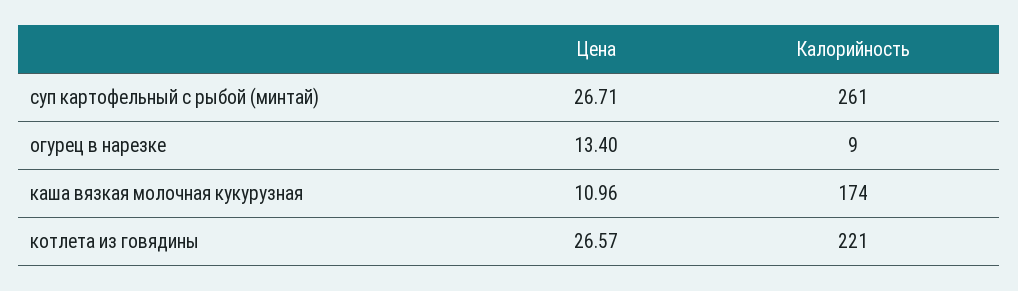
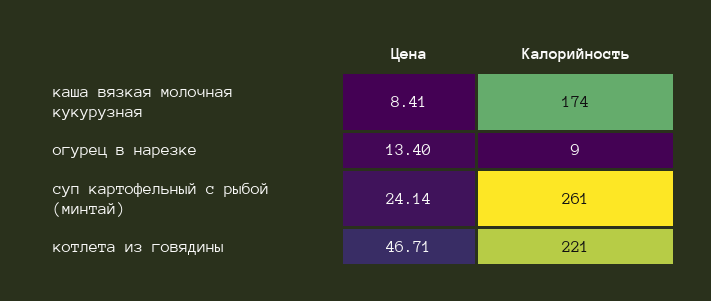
  {
    "Цена": {
-     "суп картофельный с рыбой (минтай)": 26.71,
+     "суп картофельный с рыбой (минтай)": 24.14,
      "огурец в нарезке": 13.4,
-     "каша вязкая молочная кукурузная": 10.96,
+     "каша вязкая молочная кукурузная": 8.41,
-     "котлета из говядины": 26.57
+     "котлета из говядины": 46.71
    },
    "Калорийность": {
      "суп картофельный с рыбой (минтай)": 261,
      "огурец в нарезке": 9,
      "каша вязкая молочная кукурузная": 174,
      "котлета из говядины": 221
    }
  }

